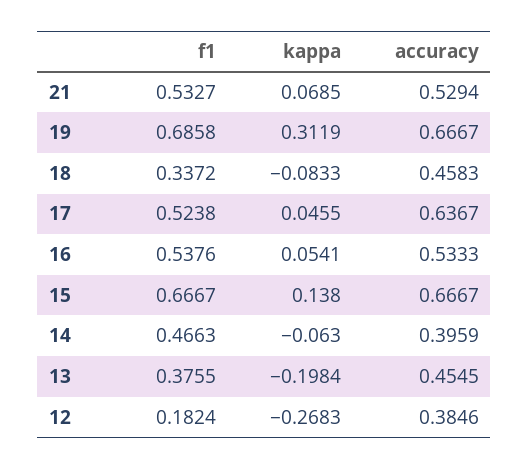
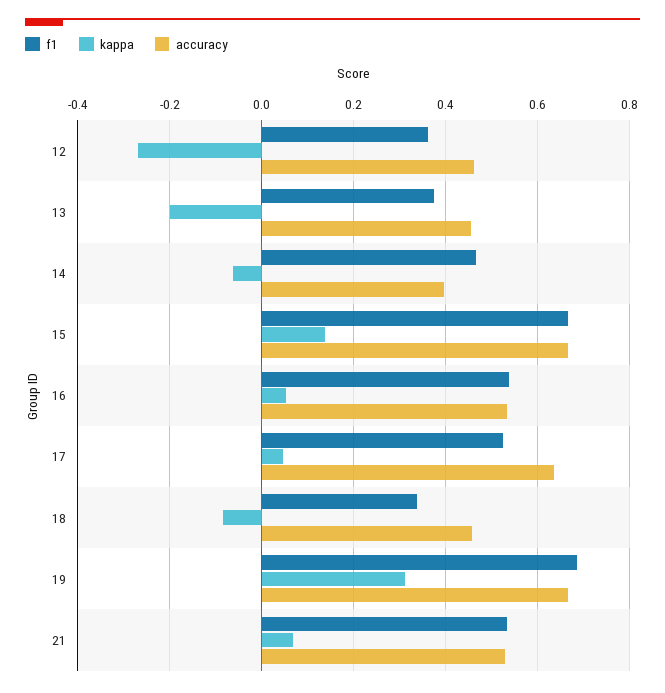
  {
    "f1": {
      "21": 0.5327,
      "19": 0.6858,
      "18": 0.3372,
      "17": 0.5238,
      "16": 0.5376,
      "15": 0.6667,
      "14": 0.4663,
      "13": 0.3755,
-     "12": 0.1824
+     "12": 0.36
    },
    "kappa": {
      "21": 0.0685,
      "19": 0.3119,
      "18": -0.0833,
      "17": 0.0455,
      "16": 0.0541,
      "15": 0.138,
      "14": -0.063,
      "13": -0.1984,
      "12": -0.2683
    },
    "accuracy": {
      "21": 0.5294,
      "19": 0.6667,
      "18": 0.4583,
      "17": 0.6367,
      "16": 0.5333,
      "15": 0.6667,
      "14": 0.3959,
      "13": 0.4545,
-     "12": 0.3846
+     "12": 0.46
    }
  }

